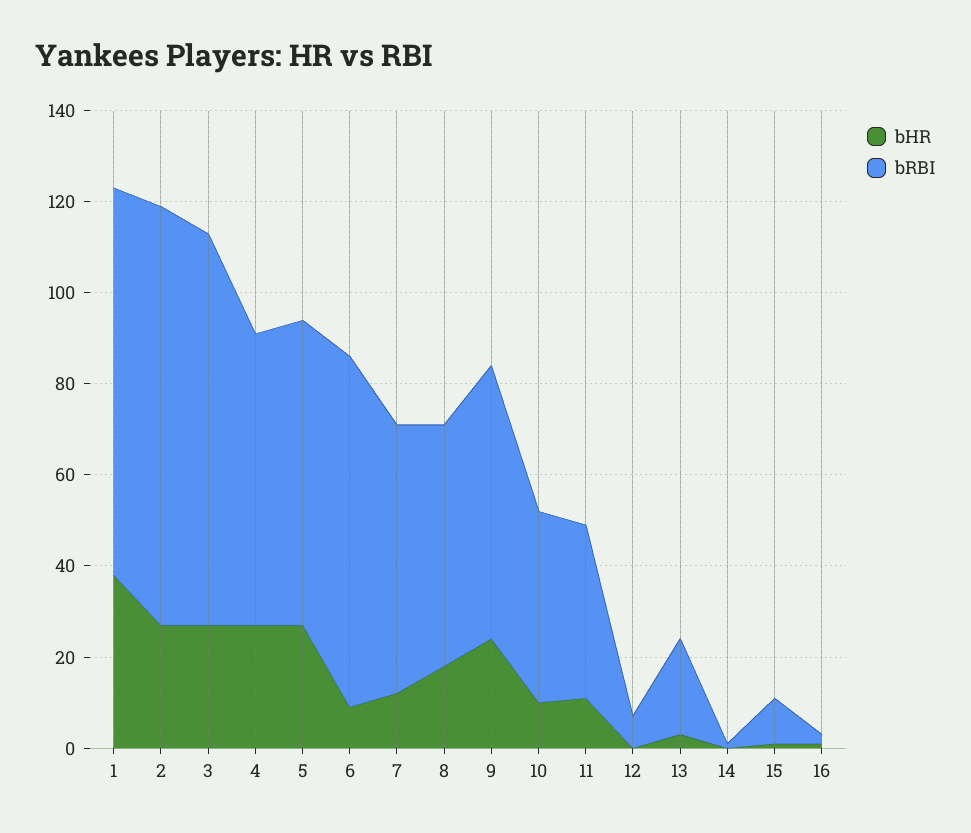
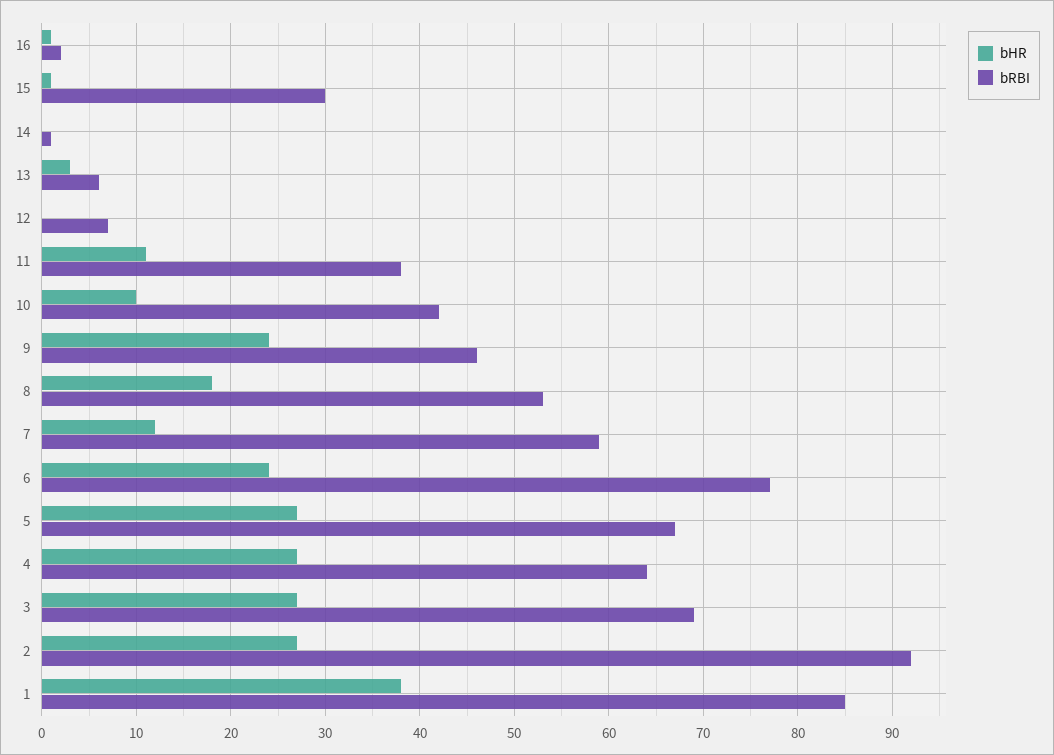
  {
    "bHR": {
      "1": 38,
      "2": 27,
      "3": 27,
      "4": 27,
      "5": 27,
-     "6": 10,
+     "6": 24,
      "7": 12,
      "8": 18,
      "9": 24,
      "10": 10,
      "11": 11,
      "12": 0,
      "13": 3,
      "14": 0,
      "15": 1,
      "16": 1
    },
    "bRBI": {
      "1": 85,
      "2": 92,
-     "3": 85,
+     "3": 69,
      "4": 64,
      "5": 67,
      "6": 77,
      "7": 59,
      "8": 53,
-     "9": 60,
+     "9": 46,
      "10": 42,
      "11": 38,
      "12": 7,
-     "13": 20,
+     "13": 6,
      "14": 1,
-     "15": 10,
+     "15": 30,
      "16": 2
    }
  }

